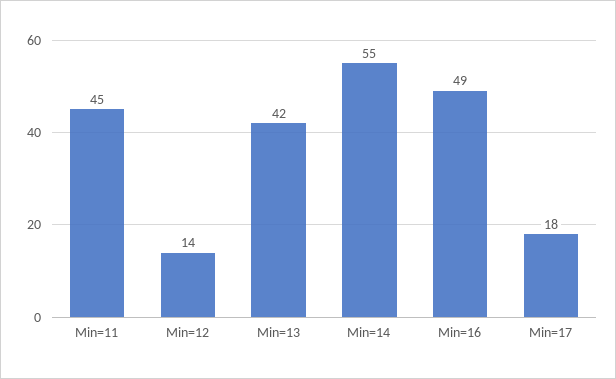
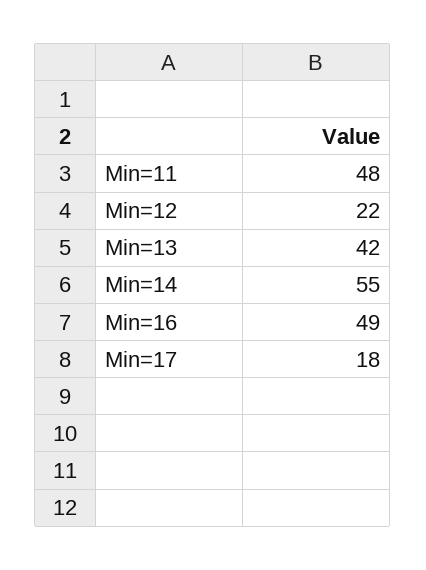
  {
-   "Min=11": 45,
+   "Min=11": 48,
-   "Min=12": 14,
+   "Min=12": 22,
    "Min=13": 42,
    "Min=14": 55,
    "Min=16": 49,
    "Min=17": 18
  }

